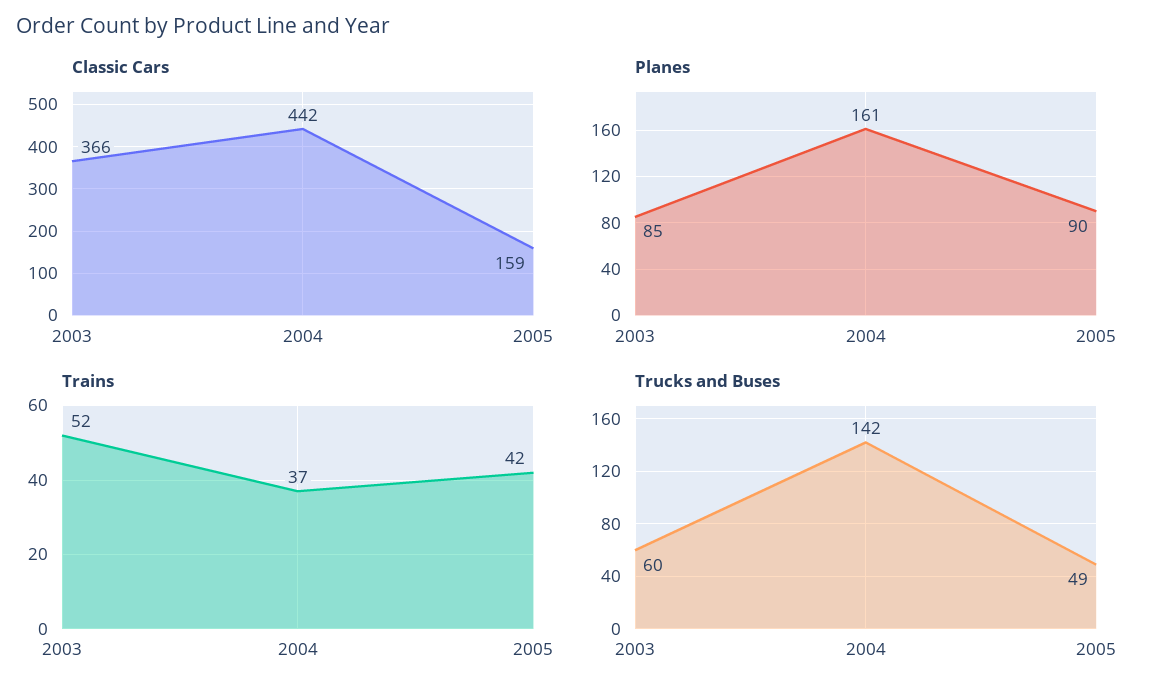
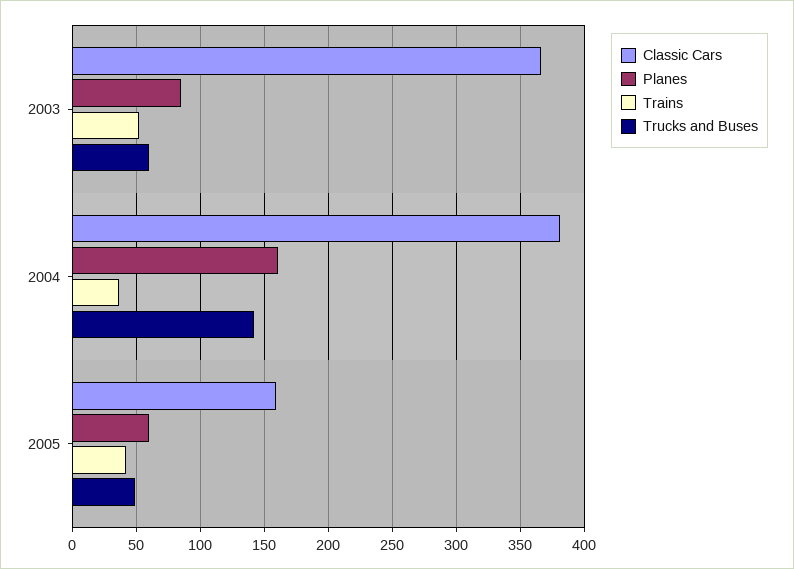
  {
    "Classic Cars": {
      "2003": 366,
-     "2004": 442,
+     "2004": 380,
      "2005": 159
    },
    "Planes": {
      "2003": 85,
      "2004": 161,
-     "2005": 90
+     "2005": 60
    },
    "Trains": {
      "2003": 52,
      "2004": 37,
      "2005": 42
    },
    "Trucks and Buses": {
      "2003": 60,
      "2004": 142,
      "2005": 49
    }
  }

